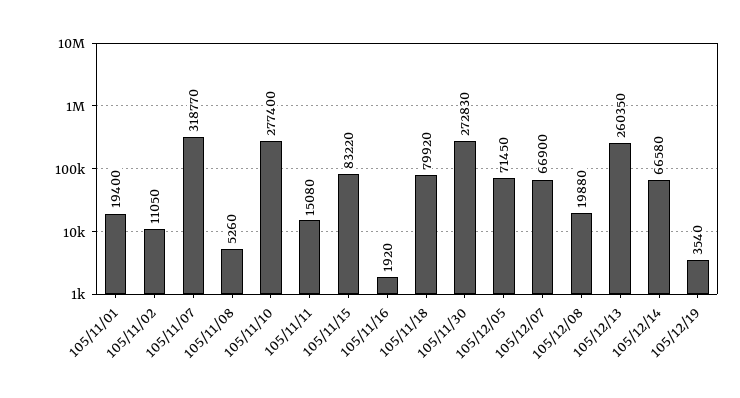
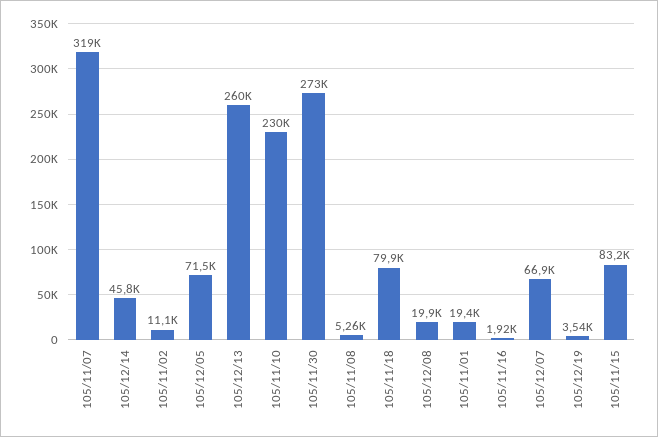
  {
    "105/11/01": 19400,
    "105/11/02": 11050,
    "105/11/07": 318770,
    "105/11/08": 5260,
-   "105/11/10": 277400,
+   "105/11/10": 230000,
-   "105/11/11": 15080,
    "105/11/15": 83220,
    "105/11/16": 1920,
    "105/11/18": 79920,
    "105/11/30": 272830,
    "105/12/05": 71450,
    "105/12/07": 66900,
    "105/12/08": 19880,
    "105/12/13": 260350,
-   "105/12/14": 66580,
+   "105/12/14": 45800,
    "105/12/19": 3540
  }

